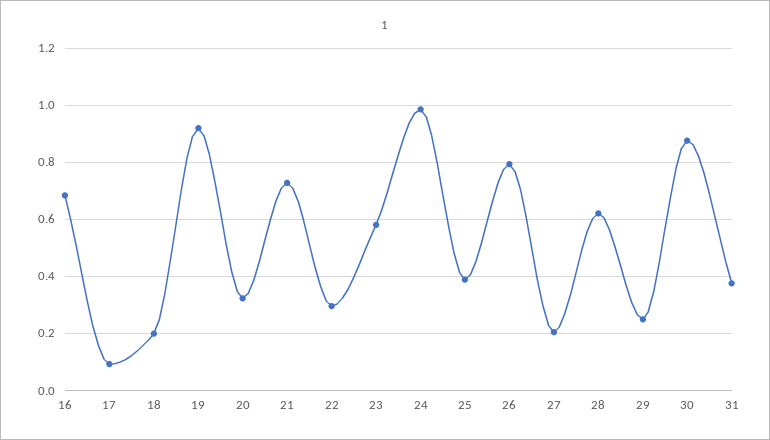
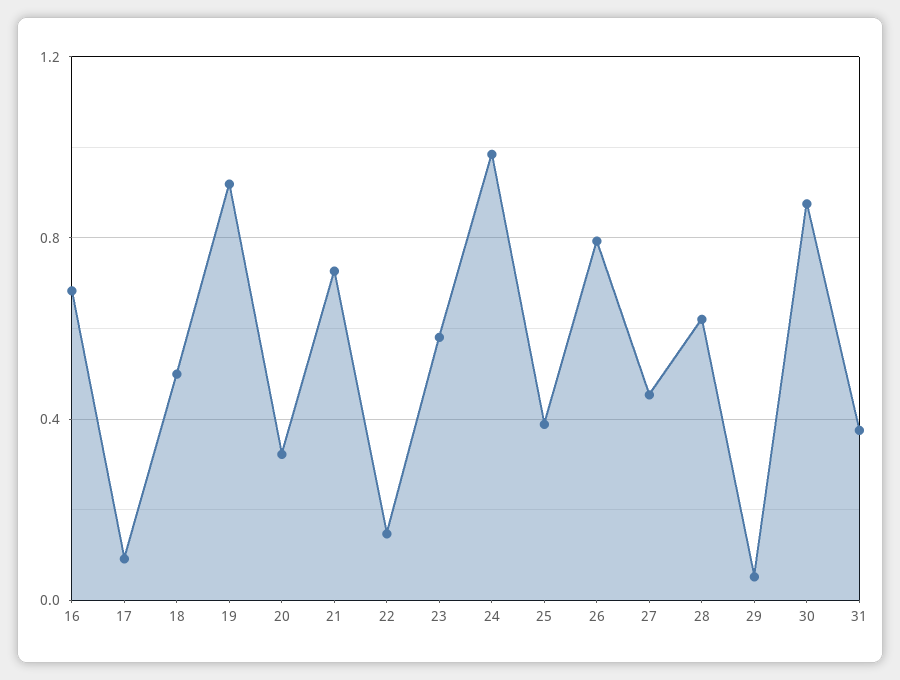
  {
    "16": 0.675,
    "17": 0.1,
-   "18": 0.2,
+   "18": 0.5,
    "19": 0.925,
    "20": 0.325,
    "21": 0.725,
-   "22": 0.3,
+   "22": 0.15,
    "23": 0.575,
    "24": 0.975,
    "25": 0.4,
    "26": 0.8,
-   "27": 0.2,
+   "27": 0.45,
    "28": 0.625,
-   "29": 0.25,
+   "29": 0.05,
    "30": 0.875,
    "31": 0.375
  }

